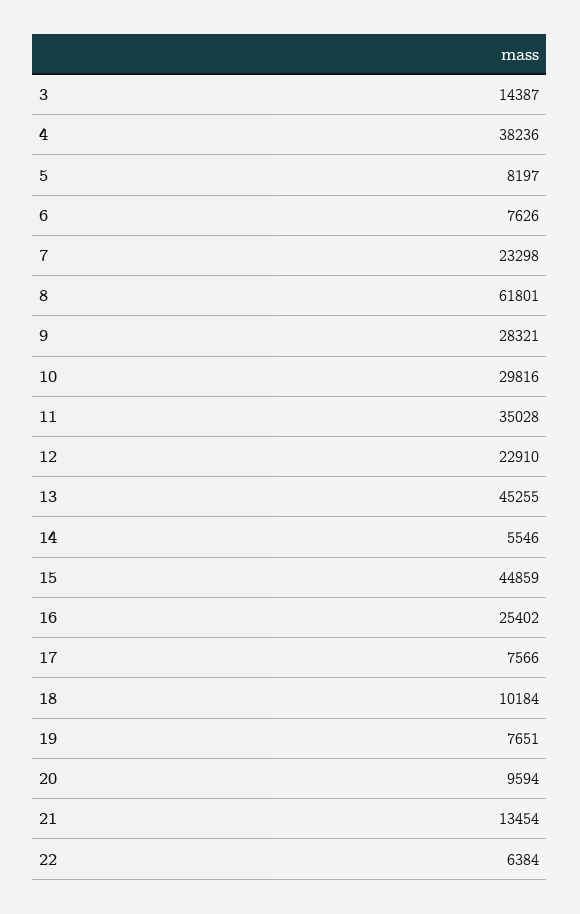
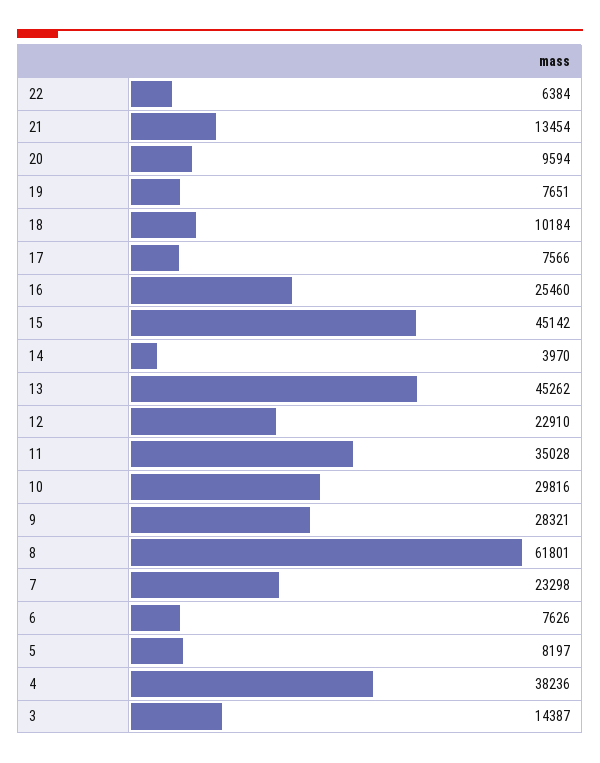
  {
    "3": 14387,
    "4": 38236,
    "5": 8197,
    "6": 7626,
    "7": 23298,
    "8": 61801,
    "9": 28321,
    "10": 29816,
    "11": 35028,
    "12": 22910,
-   "13": 45255,
+   "13": 45262,
-   "14": 5546,
+   "14": 3970,
-   "15": 44859,
+   "15": 45142,
-   "16": 25402,
+   "16": 25460,
    "17": 7566,
    "18": 10184,
    "19": 7651,
    "20": 9594,
    "21": 13454,
    "22": 6384
  }

